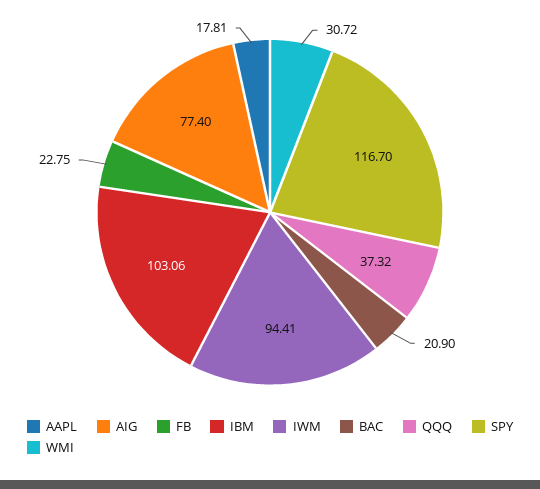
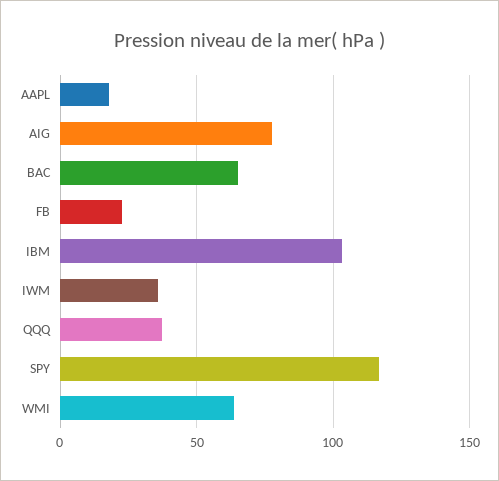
  {
    "AAPL": 17.81,
    "AIG": 77.4,
    "FB": 22.75,
    "IBM": 103.06,
-   "IWM": 94.41,
+   "IWM": 35,
-   "BAC": 20.9,
+   "BAC": 65,
    "QQQ": 37.32,
    "SPY": 116.7,
-   "WMI": 30.72
+   "WMI": 65
  }

